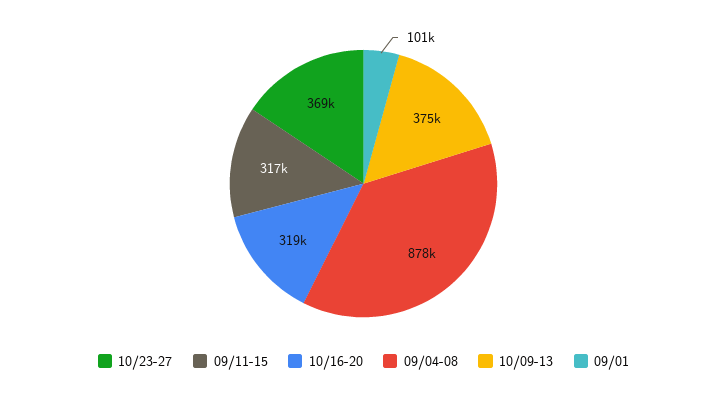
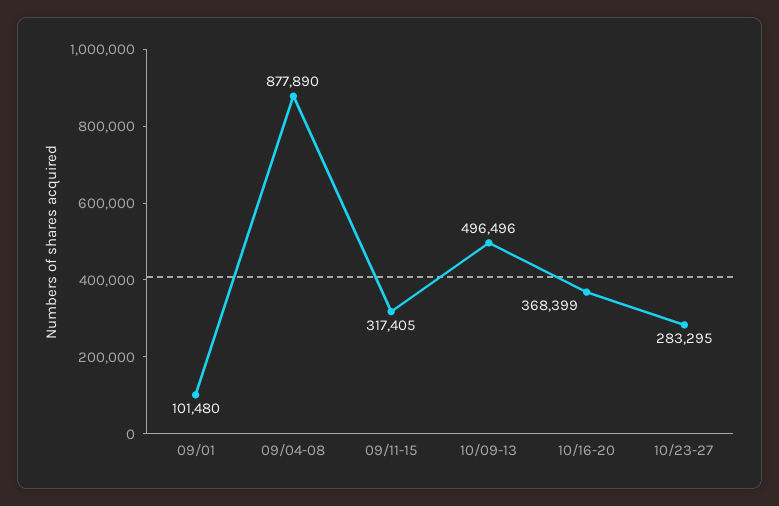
  {
-   "10/23-27": 369000,
+   "10/23-27": 283295,
    "09/11-15": 317405,
-   "10/16-20": 319000,
+   "10/16-20": 368399,
    "09/04-08": 877890,
-   "10/09-13": 375000,
+   "10/09-13": 496496,
    "09/01": 101480
  }

